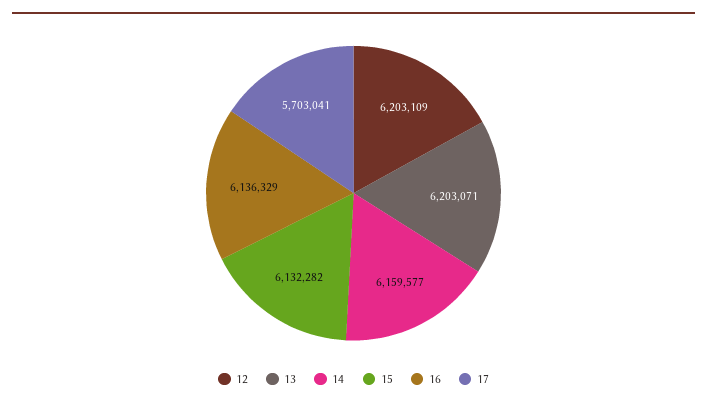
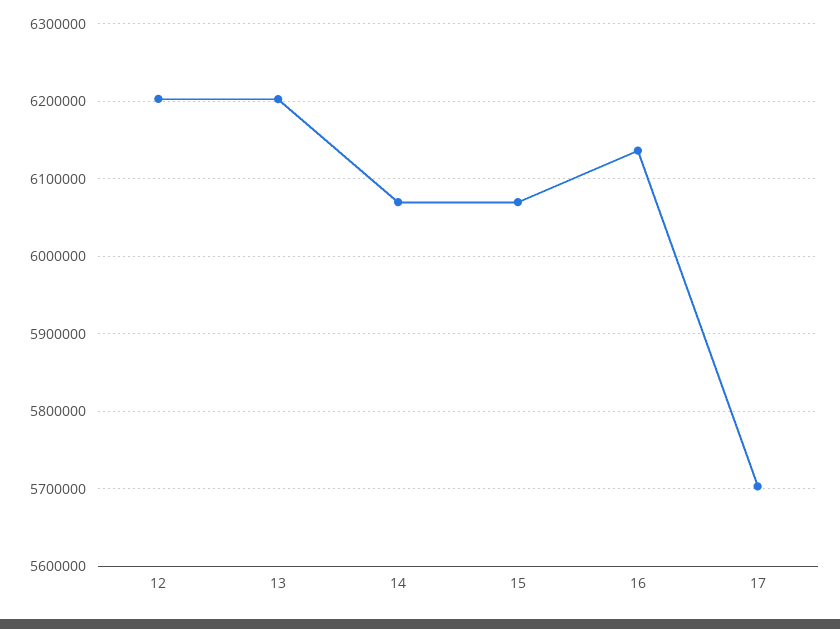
  {
    "12": 6203109,
    "13": 6203071,
-   "14": 6159577,
+   "14": 6070000,
-   "15": 6132282,
+   "15": 6070000,
    "16": 6136329,
    "17": 5703041
  }

